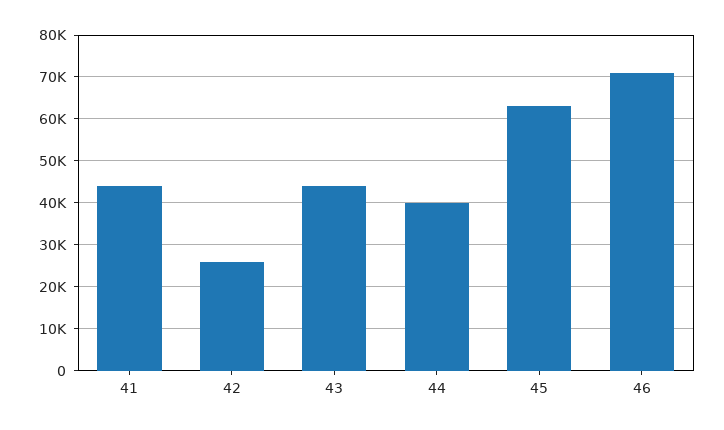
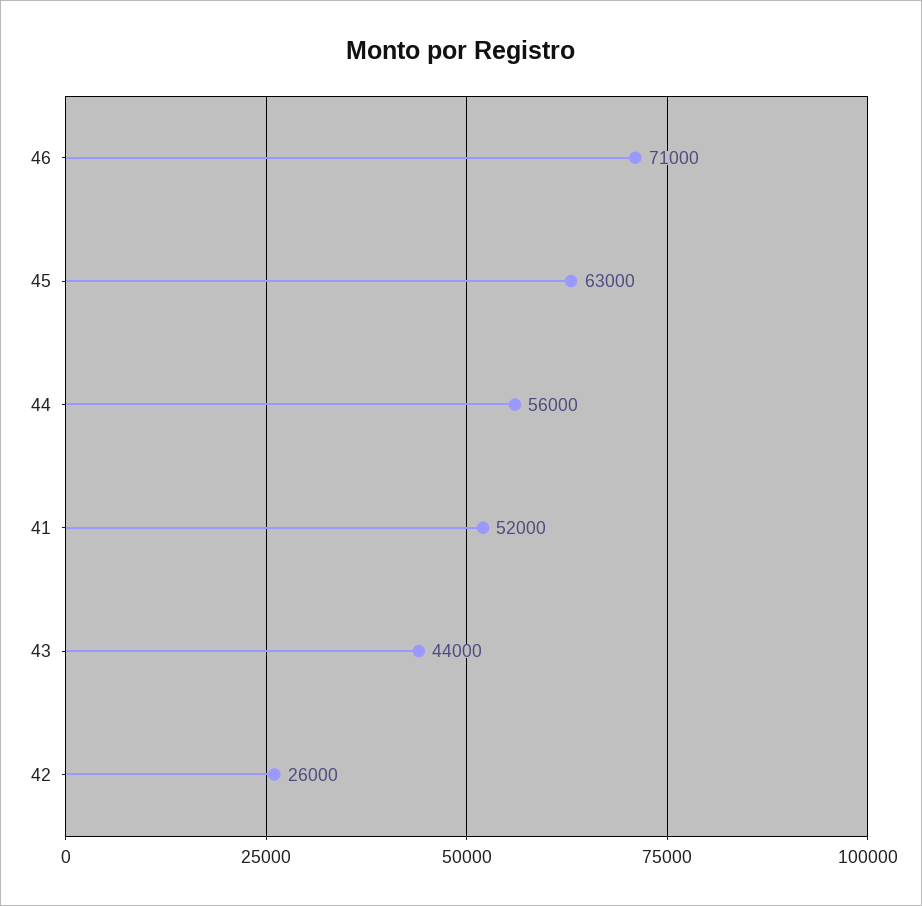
  {
-   "41": 44000,
+   "41": 52000,
    "42": 26000,
    "43": 44000,
-   "44": 40000,
+   "44": 56000,
    "45": 63000,
    "46": 71000
  }

